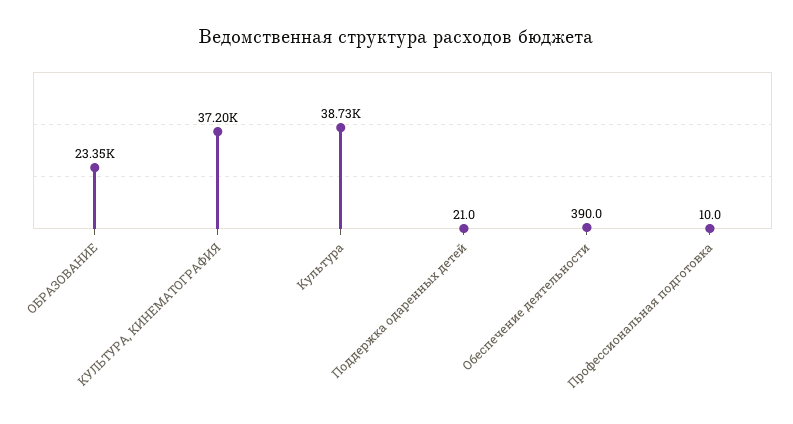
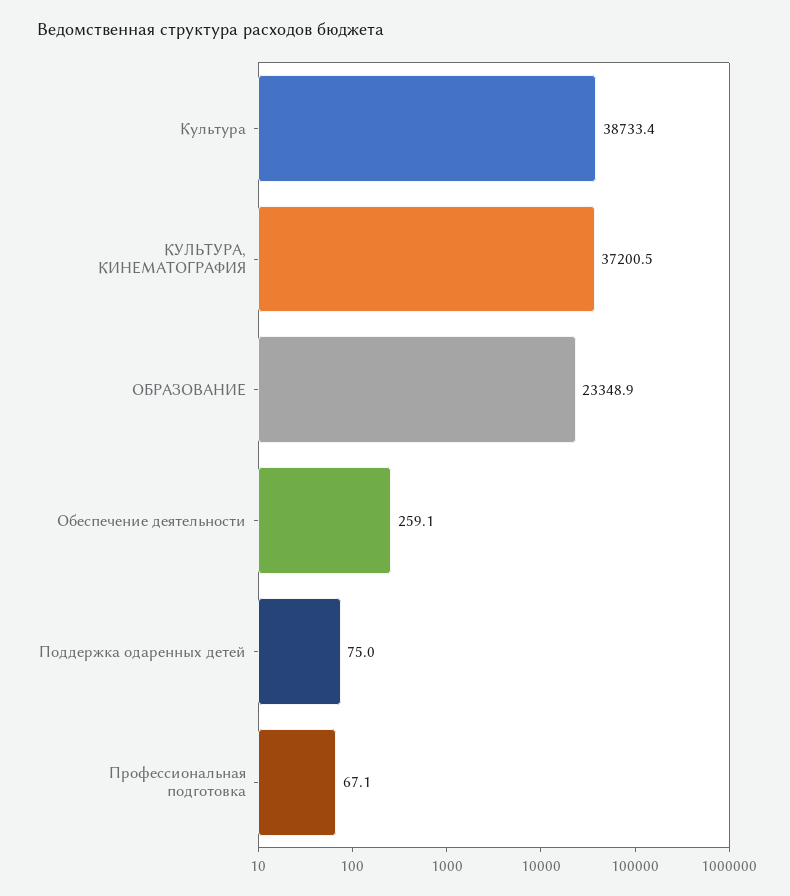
  {
    "ОБРАЗОВАНИЕ": 23348.9,
    "КУЛЬТУРА, КИНЕМАТОГРАФИЯ": 37200.5,
    "Культура": 38733.4,
-   "Поддержка одаренных детей": 21,
+   "Поддержка одаренных детей": 75,
-   "Обеспечение деятельности": 390,
+   "Обеспечение деятельности": 259.1,
-   "Профессиональная подготовка": 10
+   "Профессиональная подготовка": 67.1
  }

